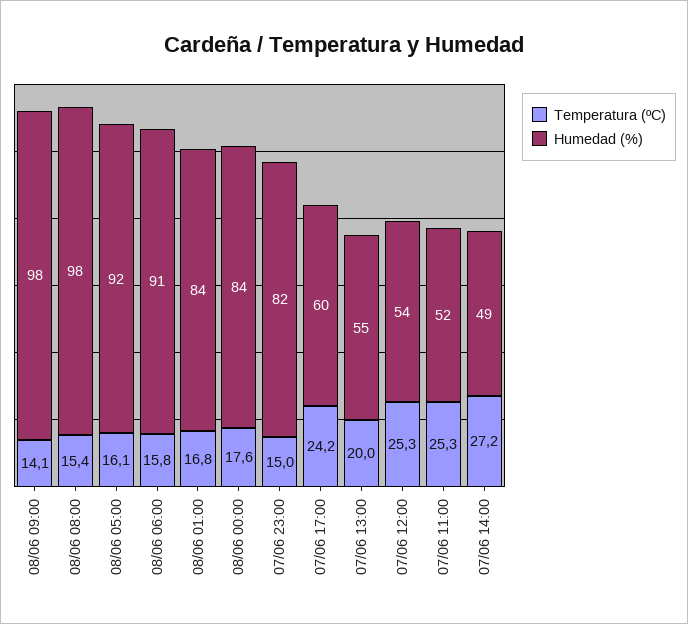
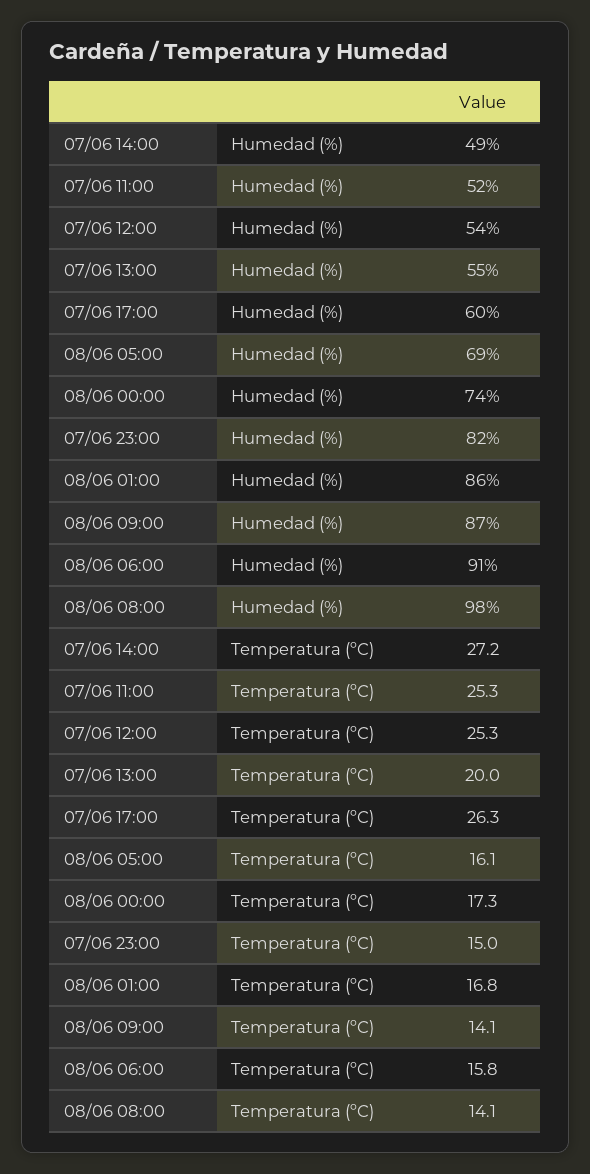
  {
    "Temperatura (ºC)": {
      "08/06 09:00": 14.1,
-     "08/06 08:00": 15.4,
+     "08/06 08:00": 14.1,
      "08/06 05:00": 16.1,
      "08/06 06:00": 15.8,
      "08/06 01:00": 16.8,
-     "08/06 00:00": 17.6,
+     "08/06 00:00": 17.3,
      "07/06 23:00": 15,
-     "07/06 17:00": 24.2,
+     "07/06 17:00": 26.3,
      "07/06 13:00": 20,
      "07/06 12:00": 25.3,
      "07/06 11:00": 25.3,
      "07/06 14:00": 27.2
    },
    "Humedad (%)": {
-     "08/06 09:00": 98,
+     "08/06 09:00": 87,
      "08/06 08:00": 98,
-     "08/06 05:00": 92,
+     "08/06 05:00": 69,
      "08/06 06:00": 91,
-     "08/06 01:00": 84,
+     "08/06 01:00": 86,
-     "08/06 00:00": 84,
+     "08/06 00:00": 74,
      "07/06 23:00": 82,
      "07/06 17:00": 60,
      "07/06 13:00": 55,
      "07/06 12:00": 54,
      "07/06 11:00": 52,
      "07/06 14:00": 49
    }
  }

